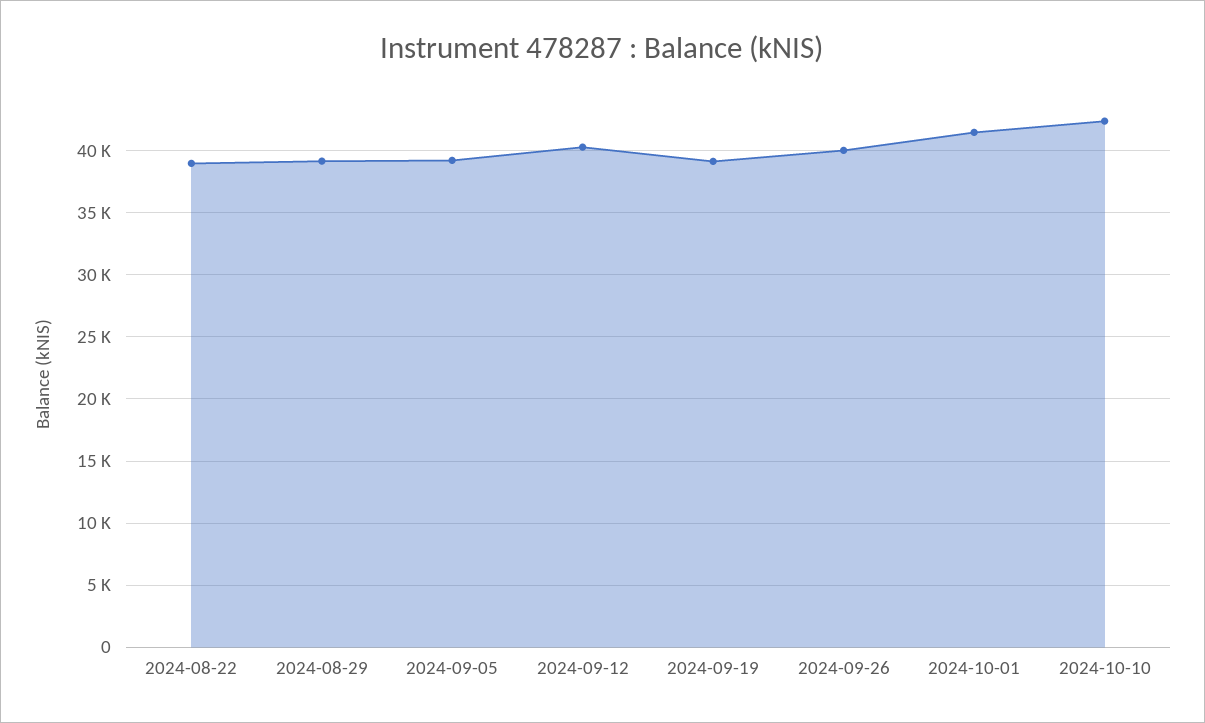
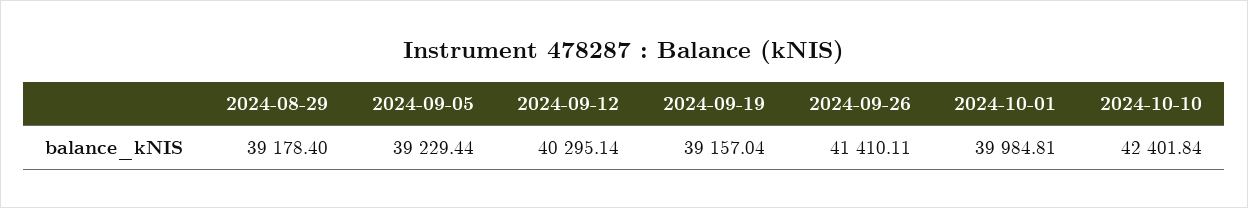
  {
-   "2024-08-22": 39000,
    "2024-08-29": 39178.4,
    "2024-09-05": 39229.44,
    "2024-09-12": 40295.14,
    "2024-09-19": 39157.04,
-   "2024-09-26": 40000,
+   "2024-09-26": 41410.11,
-   "2024-10-01": 41500,
+   "2024-10-01": 39984.81,
    "2024-10-10": 42401.84
  }

